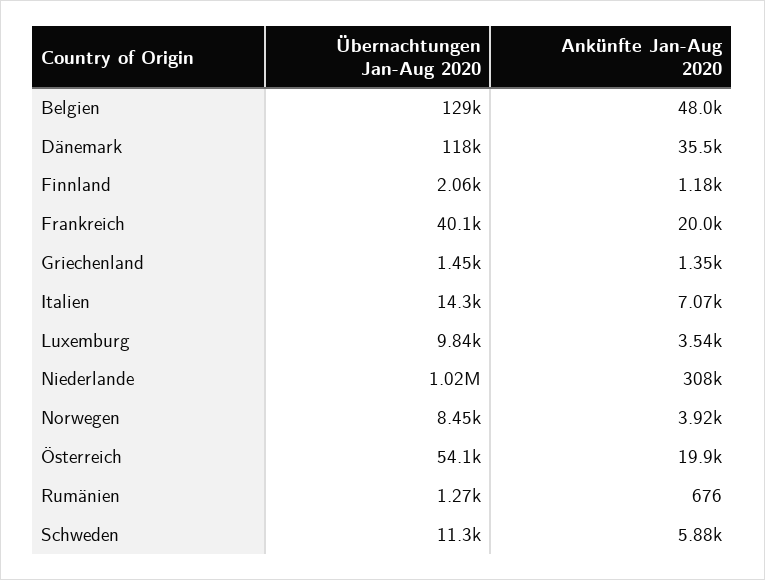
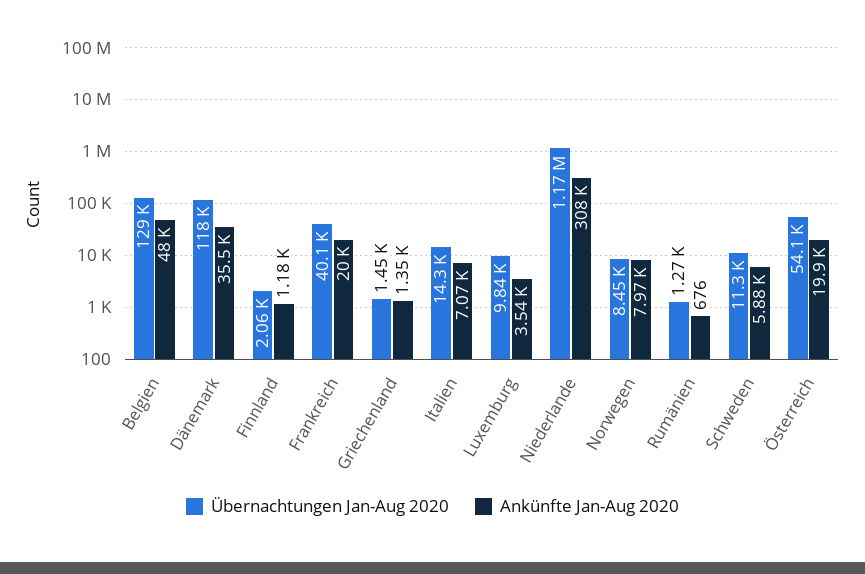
  {
    "Übernachtungen Jan-Aug 2020": {
      "Belgien": 129000,
      "Dänemark": 118000,
      "Finnland": 2060,
      "Frankreich": 40100,
      "Griechenland": 1450,
      "Italien": 14300,
      "Luxemburg": 9840,
-     "Niederlande": 1020000,
+     "Niederlande": 1170000,
      "Norwegen": 8450,
      "Österreich": 54100,
      "Rumänien": 1270,
      "Schweden": 11300
    },
    "Ankünfte Jan-Aug 2020": {
      "Belgien": 48000,
      "Dänemark": 35500,
      "Finnland": 1180,
      "Frankreich": 20000,
      "Griechenland": 1350,
      "Italien": 7070,
      "Luxemburg": 3540,
      "Niederlande": 308000,
-     "Norwegen": 3920,
+     "Norwegen": 7970,
      "Österreich": 19900,
      "Rumänien": 676,
      "Schweden": 5880
    }
  }

